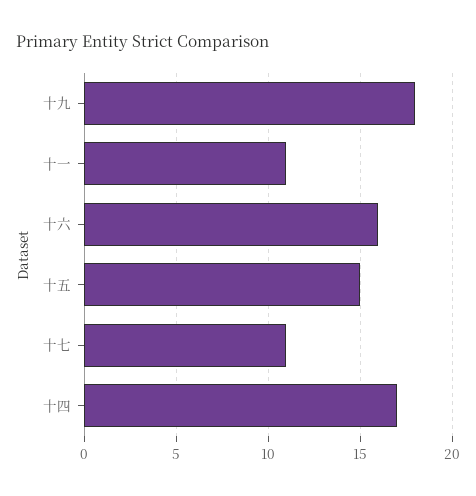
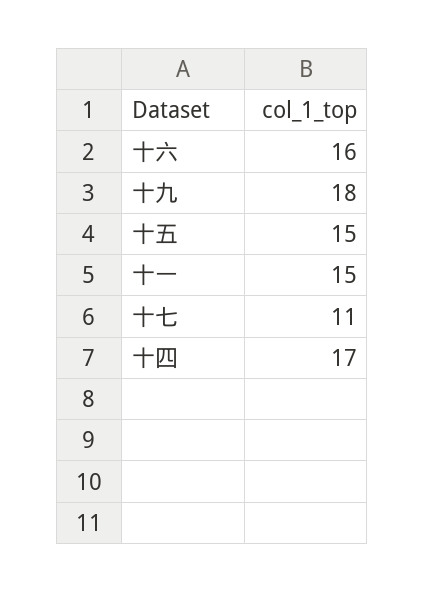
  {
    "十九": 18,
-   "十一": 11,
+   "十一": 15,
    "十六": 16,
    "十五": 15,
    "十七": 11,
    "十四": 17
  }

